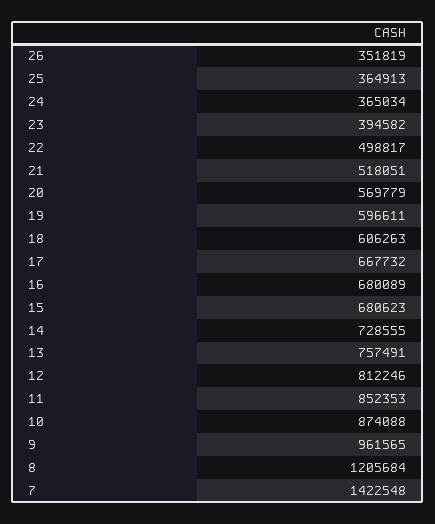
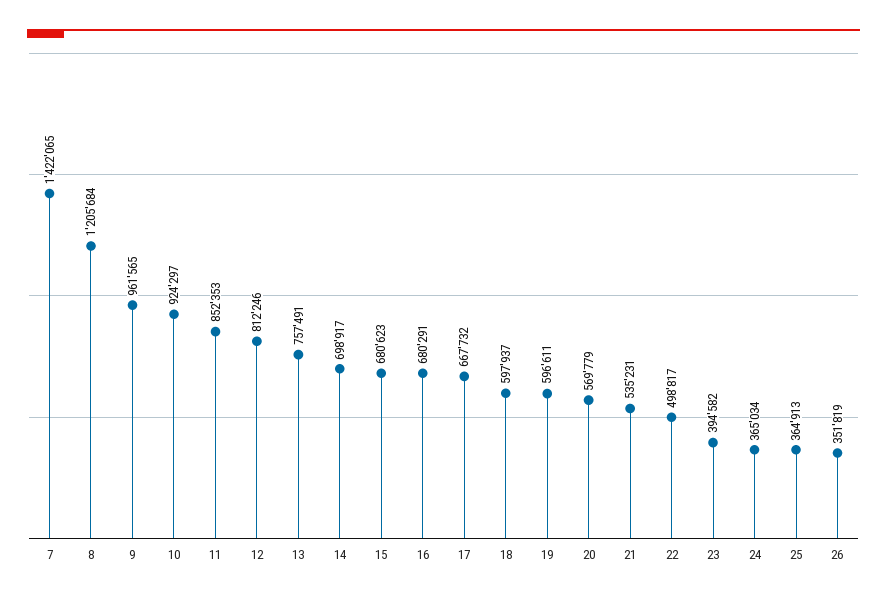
  {
    "26": 351819,
    "25": 364913,
    "24": 365034,
    "23": 394582,
    "22": 498817,
-   "21": 518051,
+   "21": 535231,
    "20": 569779,
    "19": 596611,
-   "18": 606263,
+   "18": 597937,
    "17": 667732,
-   "16": 680089,
+   "16": 680291,
    "15": 680623,
-   "14": 728555,
+   "14": 698917,
    "13": 757491,
    "12": 812246,
    "11": 852353,
-   "10": 874088,
+   "10": 924297,
    "9": 961565,
    "8": 1205684,
-   "7": 1422548
+   "7": 1422065
  }

